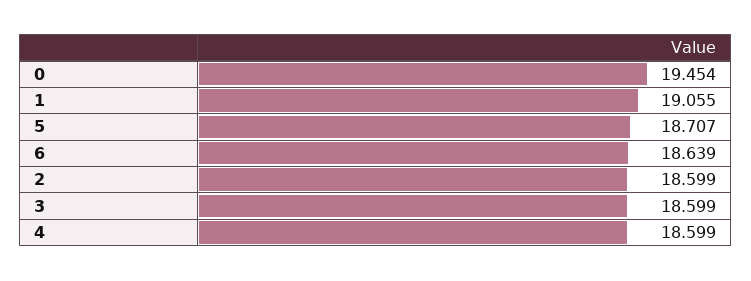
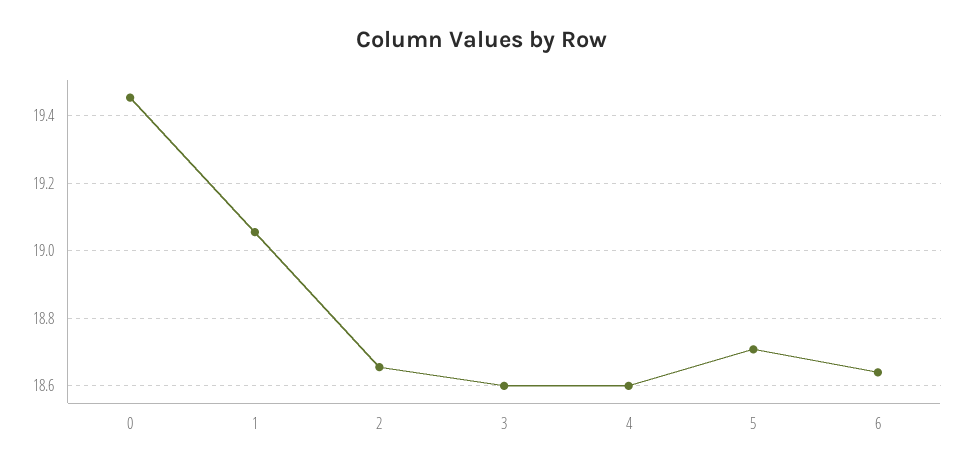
  {
    "0": 19.454,
    "1": 19.055,
    "5": 18.707,
    "6": 18.639,
-   "2": 18.599,
+   "2": 18.66,
    "3": 18.599,
    "4": 18.599
  }

